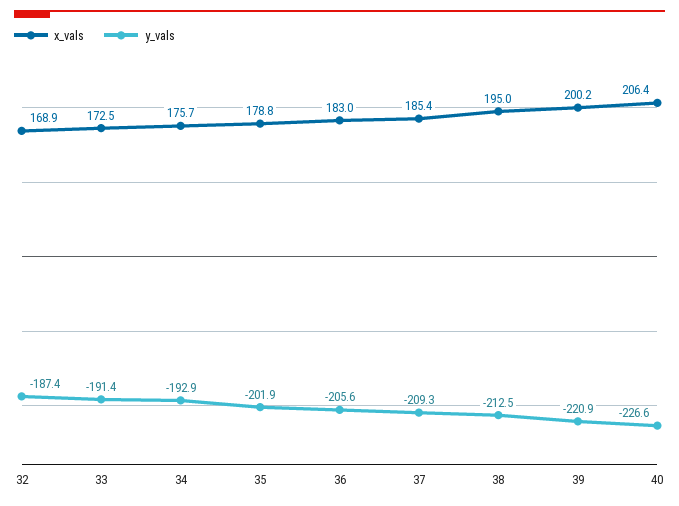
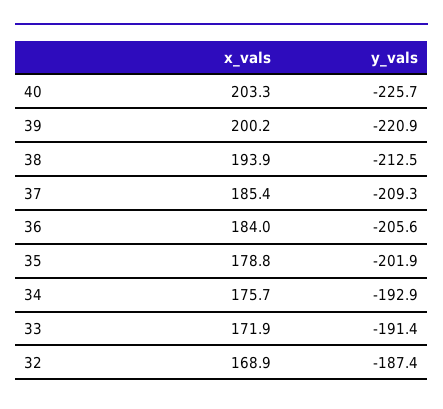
  {
    "x_vals": {
      "32": 168.9,
-     "33": 172.5,
+     "33": 171.9,
      "34": 175.7,
      "35": 178.8,
-     "36": 183,
+     "36": 184,
      "37": 185.4,
-     "38": 195,
+     "38": 193.9,
      "39": 200.2,
-     "40": 206.4
+     "40": 203.3
    },
    "y_vals": {
      "32": -187.4,
      "33": -191.4,
      "34": -192.9,
      "35": -201.9,
      "36": -205.6,
      "37": -209.3,
      "38": -212.5,
      "39": -220.9,
-     "40": -226.6
+     "40": -225.7
    }
  }

